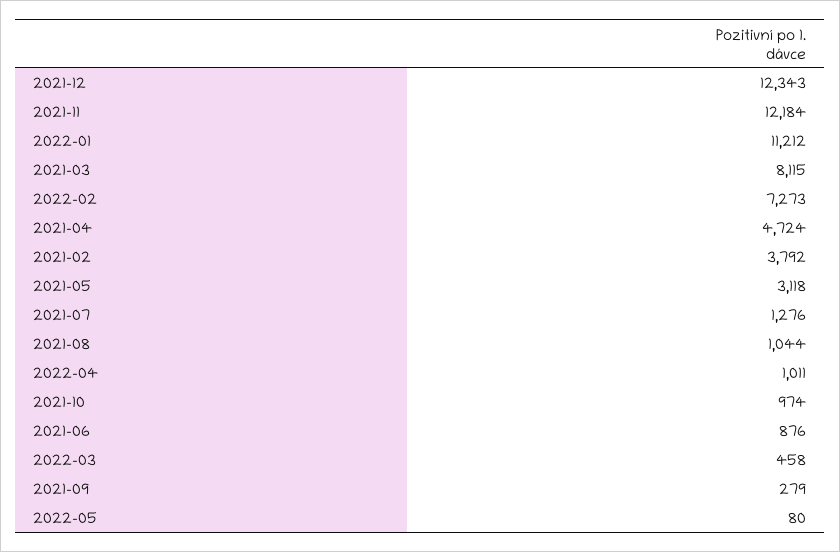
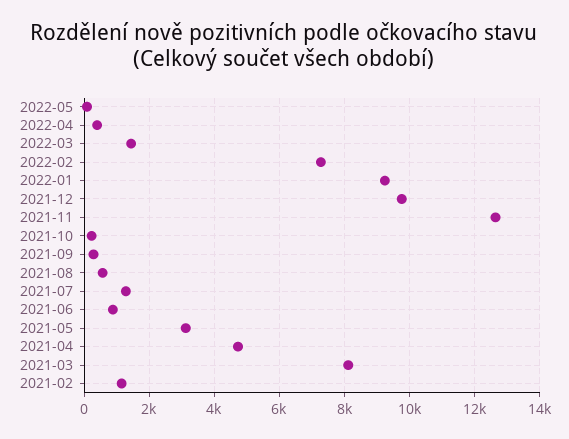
  {
-   "2021-12": 12343,
+   "2021-12": 9800,
-   "2021-11": 12184,
+   "2021-11": 12600,
-   "2022-01": 11212,
+   "2022-01": 9200,
    "2021-03": 8115,
    "2022-02": 7273,
    "2021-04": 4724,
-   "2021-02": 3792,
+   "2021-02": 1200,
    "2021-05": 3118,
    "2021-07": 1276,
-   "2021-08": 1044,
+   "2021-08": 600,
-   "2022-04": 1011,
+   "2022-04": 400,
-   "2021-10": 974,
+   "2021-10": 200,
    "2021-06": 876,
-   "2022-03": 458,
+   "2022-03": 1400,
    "2021-09": 279,
    "2022-05": 80
  }

